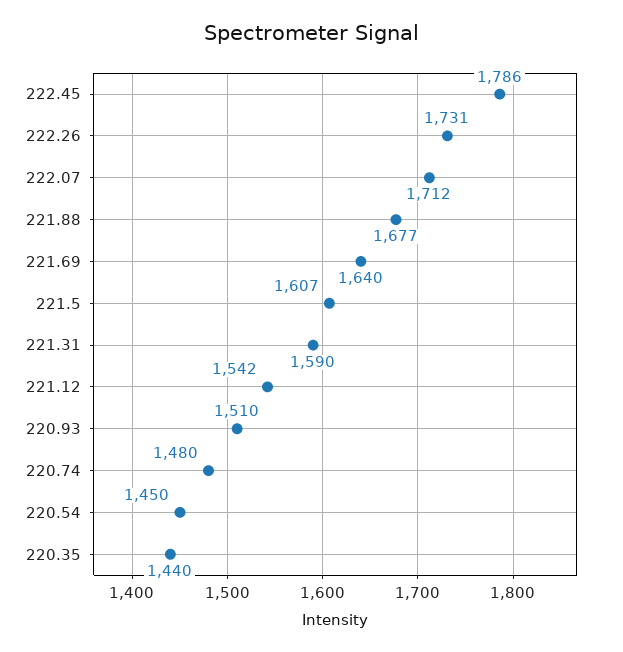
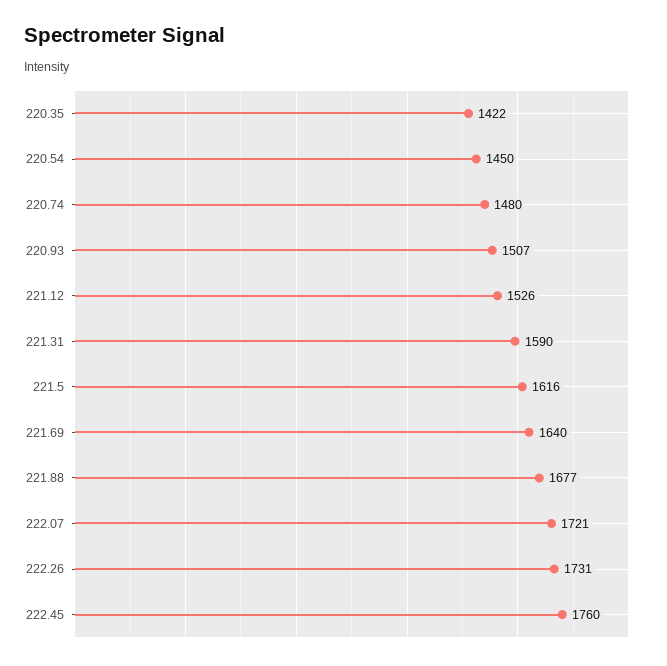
  {
-   "222.45": 1786,
+   "222.45": 1760,
    "222.26": 1731,
-   "222.07": 1712,
+   "222.07": 1721,
    "221.88": 1677,
    "221.69": 1640,
-   "221.5": 1607,
+   "221.5": 1616,
    "221.31": 1590,
-   "221.12": 1542,
+   "221.12": 1526,
-   "220.93": 1510,
+   "220.93": 1507,
    "220.74": 1480,
    "220.54": 1450,
-   "220.35": 1440
+   "220.35": 1422
  }

